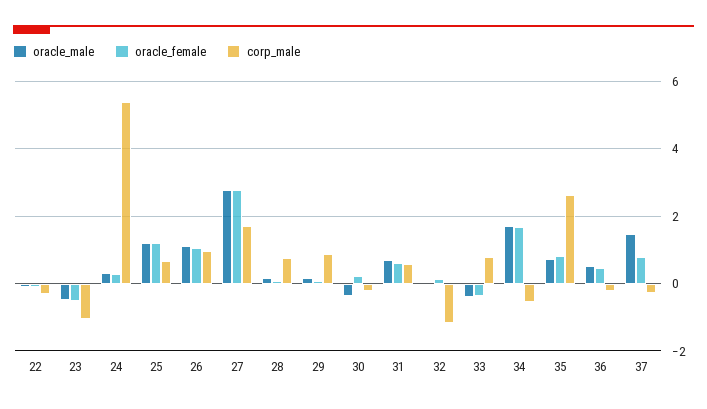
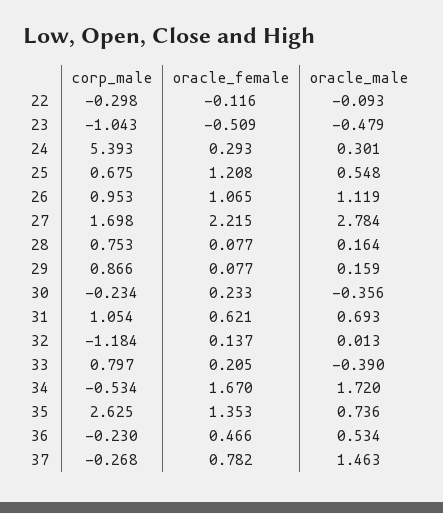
  {
    "oracle_male": {
      "22": -0.093,
      "23": -0.479,
      "24": 0.301,
-     "25": 1.2,
+     "25": 0.548,
      "26": 1.119,
      "27": 2.784,
      "28": 0.164,
      "29": 0.159,
      "30": -0.356,
      "31": 0.693,
      "32": 0.013,
      "33": -0.39,
      "34": 1.72,
      "35": 0.736,
      "36": 0.534,
      "37": 1.463
    },
    "oracle_female": {
      "22": -0.116,
      "23": -0.509,
      "24": 0.293,
      "25": 1.208,
      "26": 1.065,
-     "27": 2.8,
+     "27": 2.215,
      "28": 0.077,
      "29": 0.077,
      "30": 0.233,
      "31": 0.621,
      "32": 0.137,
-     "33": -0.4,
+     "33": 0.205,
      "34": 1.67,
-     "35": 0.8,
+     "35": 1.353,
      "36": 0.466,
      "37": 0.782
    },
    "corp_male": {
      "22": -0.298,
      "23": -1.043,
      "24": 5.393,
      "25": 0.675,
      "26": 0.953,
      "27": 1.698,
      "28": 0.753,
      "29": 0.866,
      "30": -0.234,
-     "31": 0.6,
+     "31": 1.054,
      "32": -1.184,
      "33": 0.797,
      "34": -0.534,
      "35": 2.625,
      "36": -0.23,
      "37": -0.268
    }
  }

